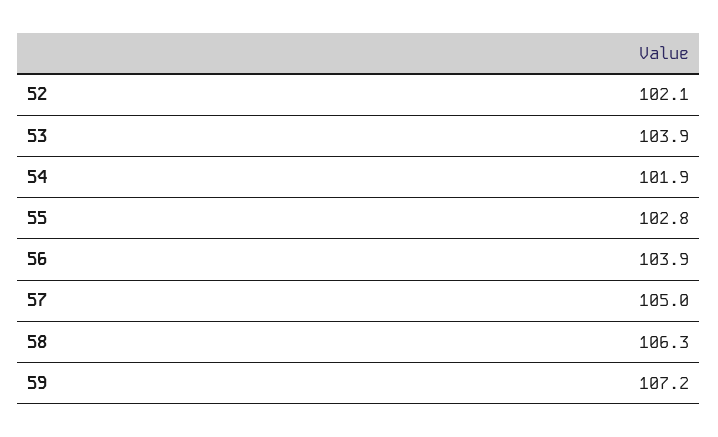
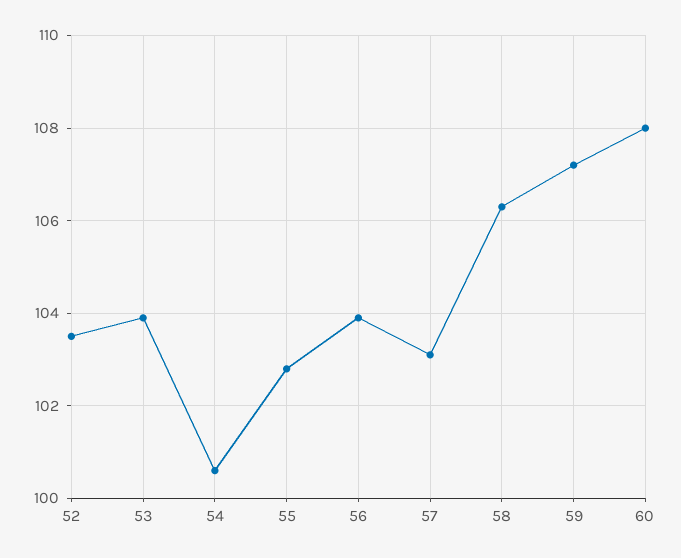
  {
-   "52": 102.1,
+   "52": 103.5,
    "53": 103.9,
-   "54": 101.9,
+   "54": 100.5,
    "55": 102.8,
    "56": 103.9,
-   "57": 105,
+   "57": 103,
    "58": 106.3,
-   "59": 107.2
+   "59": 107.2,
+   "60": 108
  }

